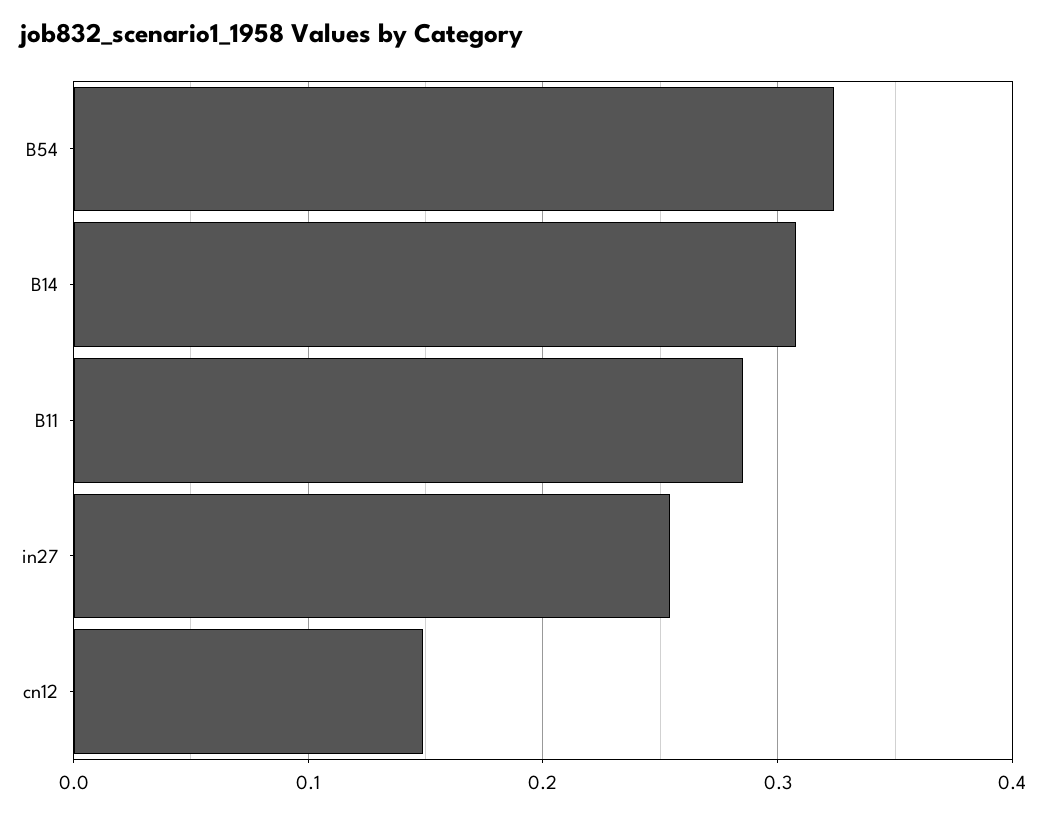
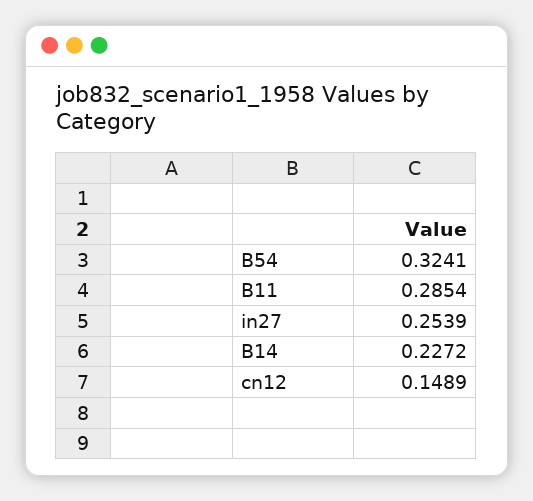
  {
    "B54": 0.3241,
-   "B14": 0.31,
+   "B14": 0.2272,
    "B11": 0.2854,
    "in27": 0.2539,
    "cn12": 0.1489
  }

